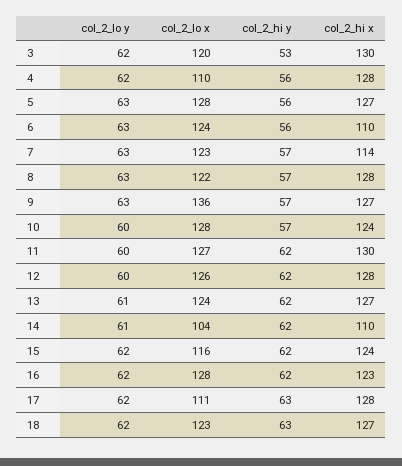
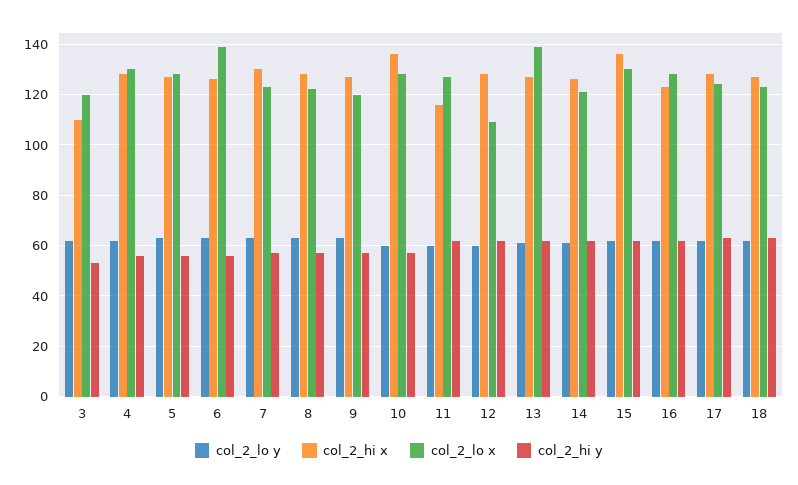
  {
    "col_2_lo y": {
      "3": 62,
      "4": 62,
      "5": 63,
      "6": 63,
      "7": 63,
      "8": 63,
      "9": 63,
      "10": 60,
      "11": 60,
      "12": 60,
      "13": 61,
      "14": 61,
      "15": 62,
      "16": 62,
      "17": 62,
      "18": 62
    },
    "col_2_lo x": {
      "3": 120,
-     "4": 110,
+     "4": 130,
      "5": 128,
-     "6": 124,
+     "6": 140,
      "7": 123,
      "8": 122,
-     "9": 136,
+     "9": 120,
      "10": 128,
      "11": 127,
-     "12": 126,
+     "12": 110,
-     "13": 124,
+     "13": 140,
-     "14": 104,
+     "14": 120,
-     "15": 116,
+     "15": 130,
      "16": 128,
-     "17": 111,
+     "17": 125,
      "18": 123
    },
    "col_2_hi y": {
      "3": 53,
      "4": 56,
      "5": 56,
      "6": 56,
      "7": 57,
      "8": 57,
      "9": 57,
      "10": 57,
      "11": 62,
      "12": 62,
      "13": 62,
      "14": 62,
      "15": 62,
      "16": 62,
      "17": 63,
      "18": 63
    },
    "col_2_hi x": {
-     "3": 130,
+     "3": 110,
      "4": 128,
      "5": 127,
-     "6": 110,
+     "6": 125,
-     "7": 114,
+     "7": 130,
      "8": 128,
      "9": 127,
-     "10": 124,
+     "10": 135,
-     "11": 130,
+     "11": 115,
      "12": 128,
      "13": 127,
-     "14": 110,
+     "14": 125,
-     "15": 124,
+     "15": 135,
      "16": 123,
      "17": 128,
      "18": 127
    }
  }

